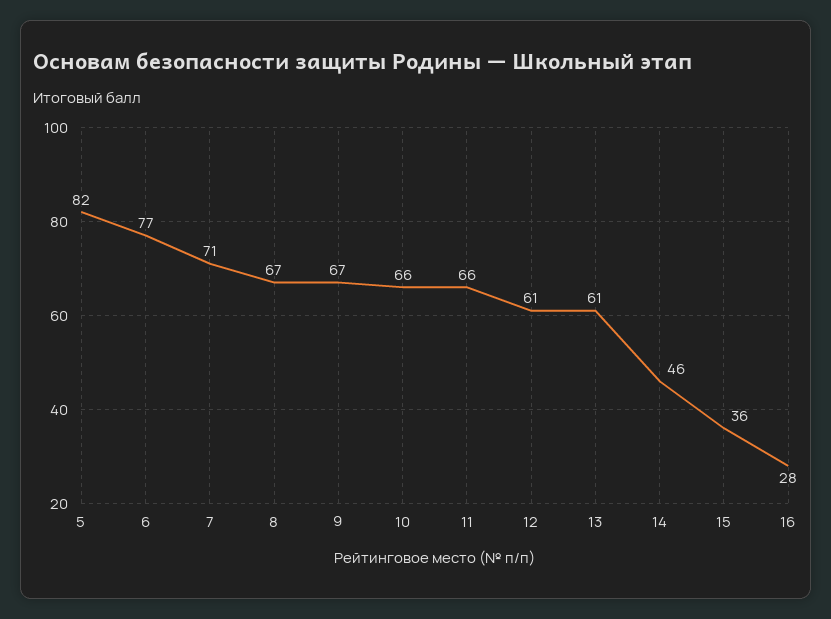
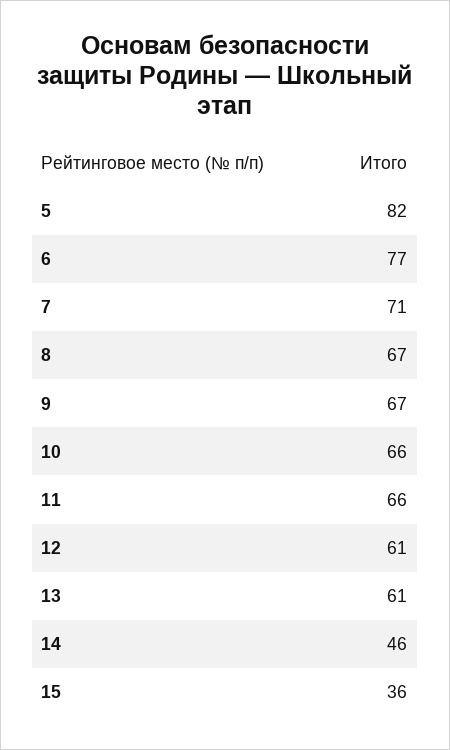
  {
    "5": 82,
    "6": 77,
    "7": 71,
    "8": 67,
    "9": 67,
    "10": 66,
    "11": 66,
    "12": 61,
    "13": 61,
    "14": 46,
-   "15": 36,
+   "15": 36
-   "16": 28
  }

